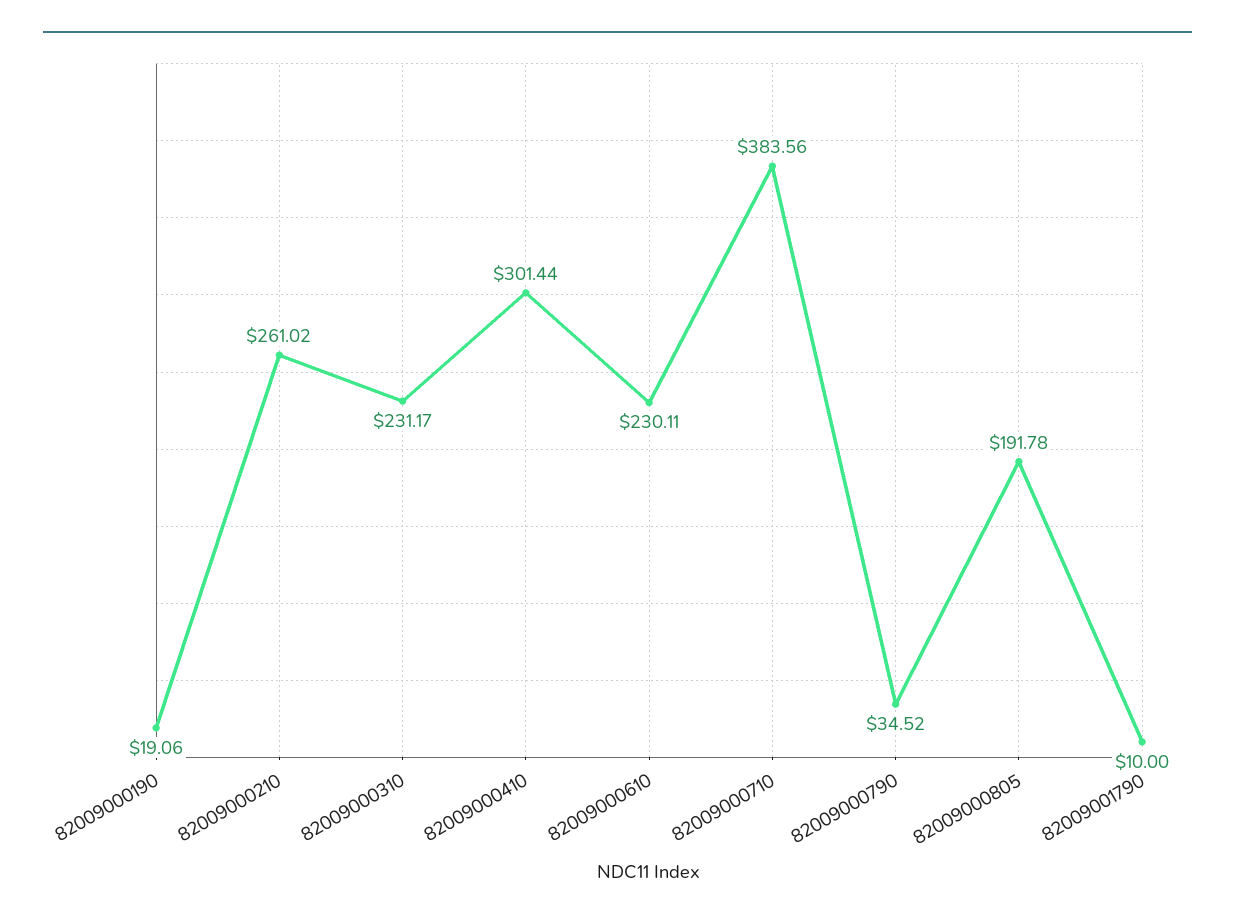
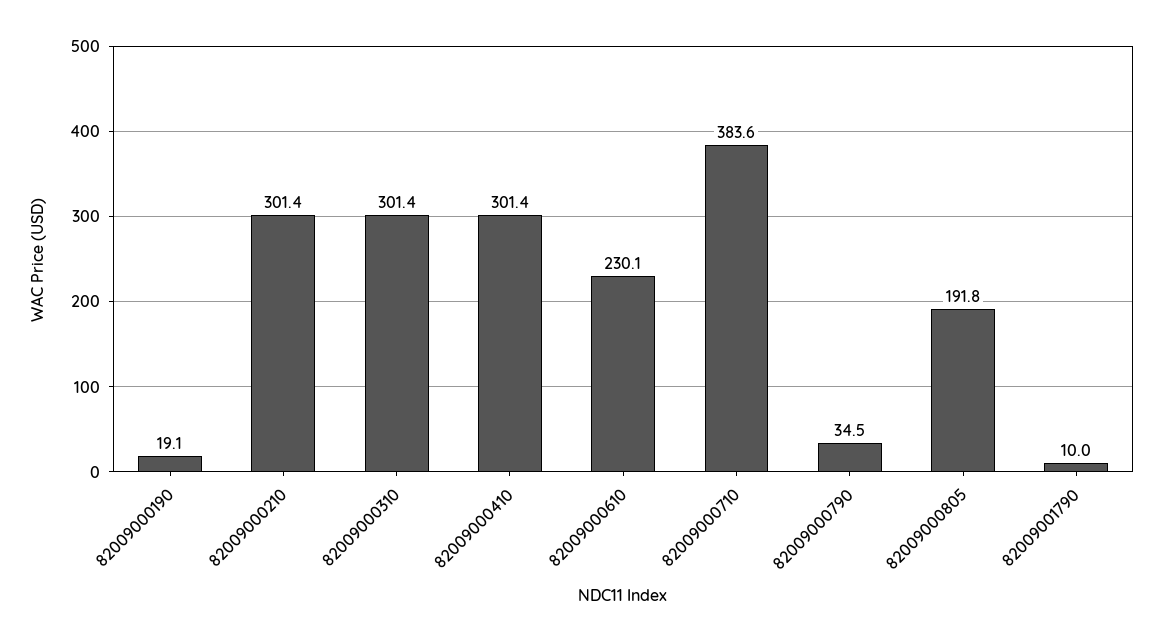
  {
    "82009000190": 19.06,
-   "82009000210": 261.02,
+   "82009000210": 301.4,
-   "82009000310": 231.17,
+   "82009000310": 301.4,
    "82009000410": 301.44,
    "82009000610": 230.11,
    "82009000710": 383.56,
    "82009000790": 34.52,
    "82009000805": 191.78,
    "82009001790": 10
  }

